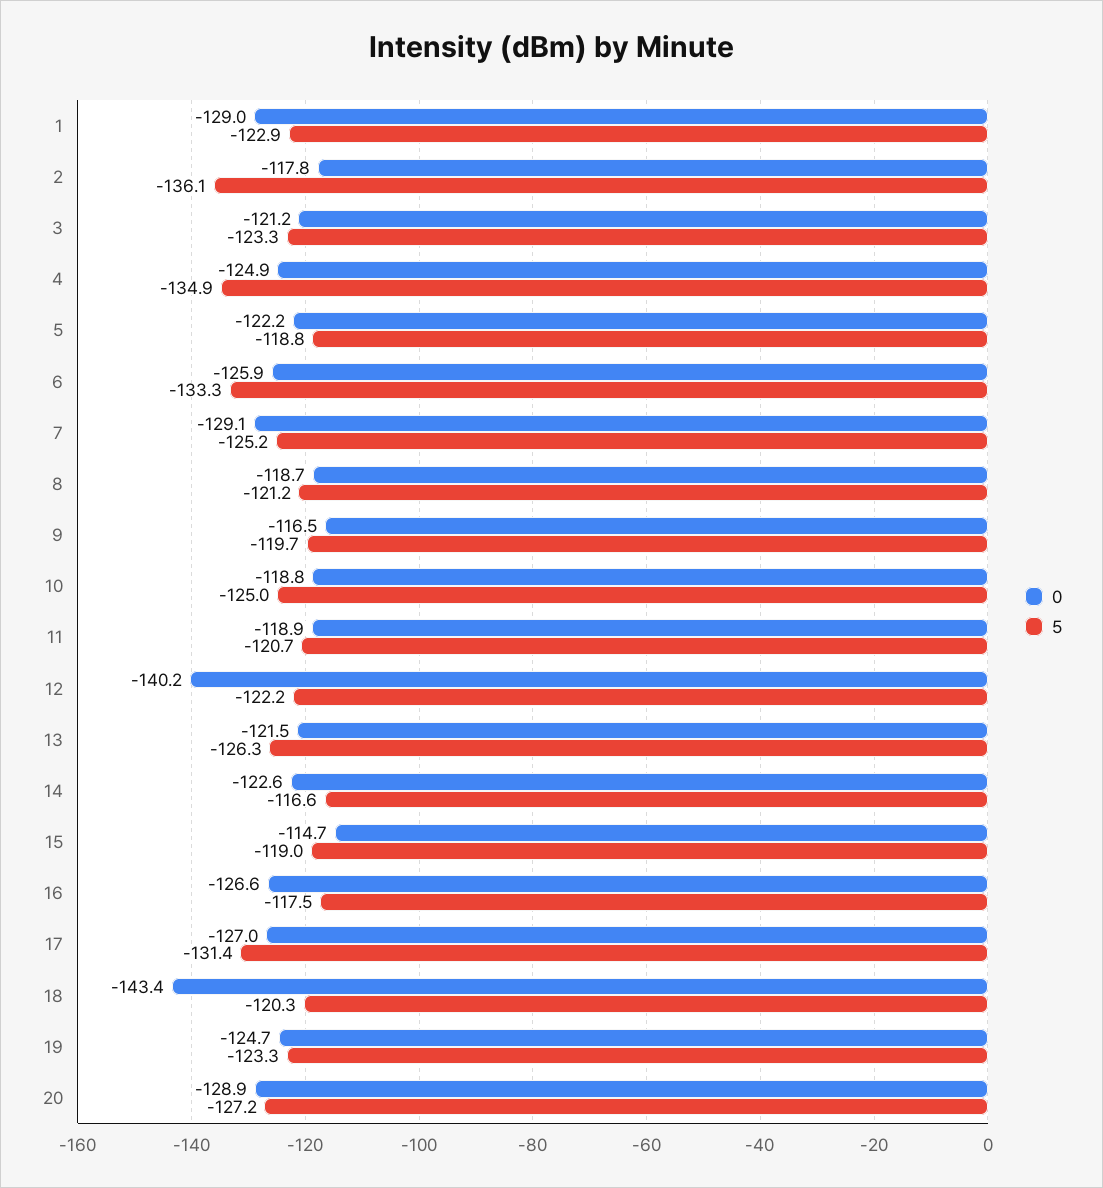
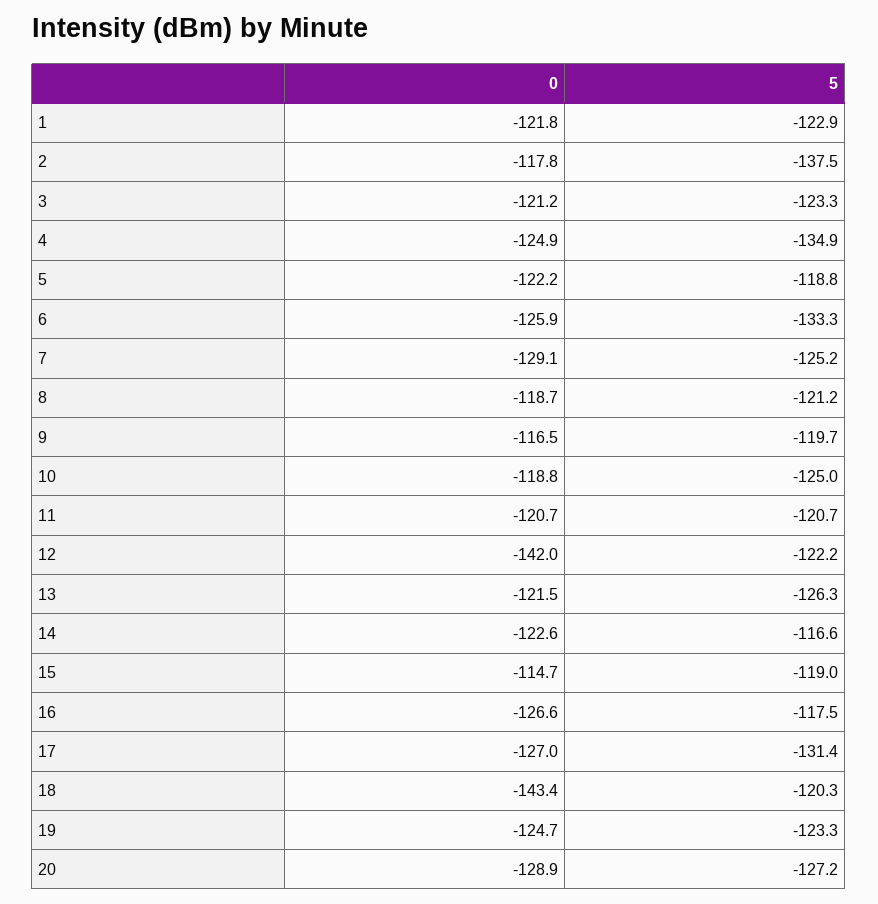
  {
    "0": {
-     "1": -129,
+     "1": -121.8,
      "2": -117.8,
      "3": -121.2,
      "4": -124.9,
      "5": -122.2,
      "6": -125.9,
      "7": -129.1,
      "8": -118.7,
      "9": -116.5,
      "10": -118.8,
-     "11": -118.9,
+     "11": -120.7,
-     "12": -140.2,
+     "12": -142,
      "13": -121.5,
      "14": -122.6,
      "15": -114.7,
      "16": -126.6,
      "17": -127,
      "18": -143.4,
      "19": -124.7,
      "20": -128.9
    },
    "5": {
      "1": -122.9,
-     "2": -136.1,
+     "2": -137.5,
      "3": -123.3,
      "4": -134.9,
      "5": -118.8,
      "6": -133.3,
      "7": -125.2,
      "8": -121.2,
      "9": -119.7,
      "10": -125,
      "11": -120.7,
      "12": -122.2,
      "13": -126.3,
      "14": -116.6,
      "15": -119,
      "16": -117.5,
      "17": -131.4,
      "18": -120.3,
      "19": -123.3,
      "20": -127.2
    }
  }

